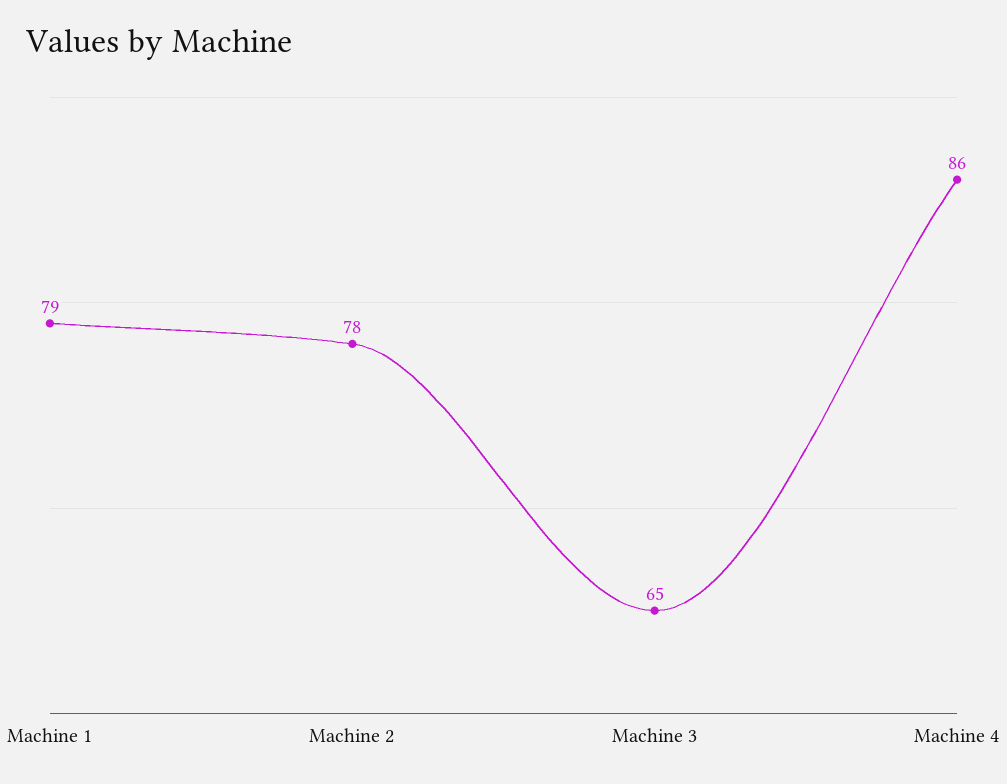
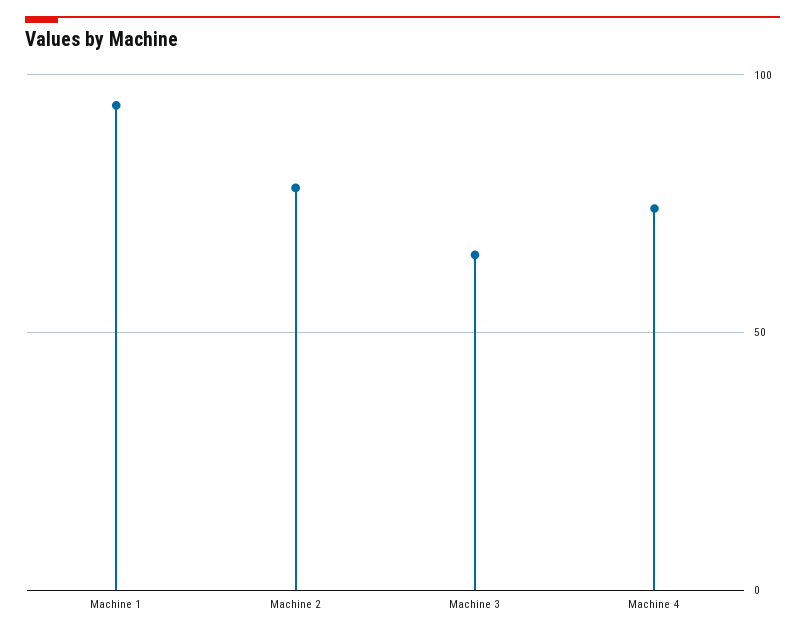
  {
-   "Machine 1": 79,
+   "Machine 1": 95,
    "Machine 2": 78,
    "Machine 3": 65,
-   "Machine 4": 86
+   "Machine 4": 75
  }

